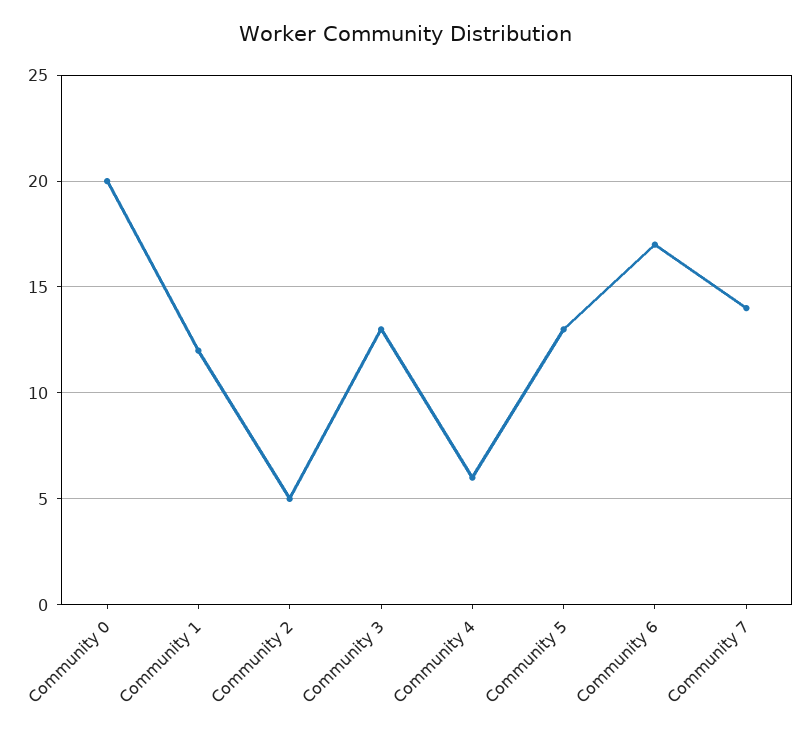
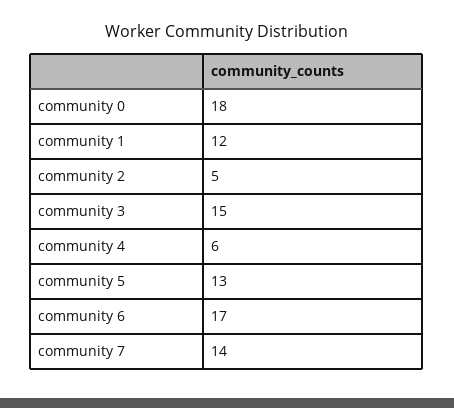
  {
-   "Community 0": 20,
+   "Community 0": 18,
    "Community 1": 12,
    "Community 2": 5,
-   "Community 3": 13,
+   "Community 3": 15,
    "Community 4": 6,
    "Community 5": 13,
    "Community 6": 17,
    "Community 7": 14
  }

